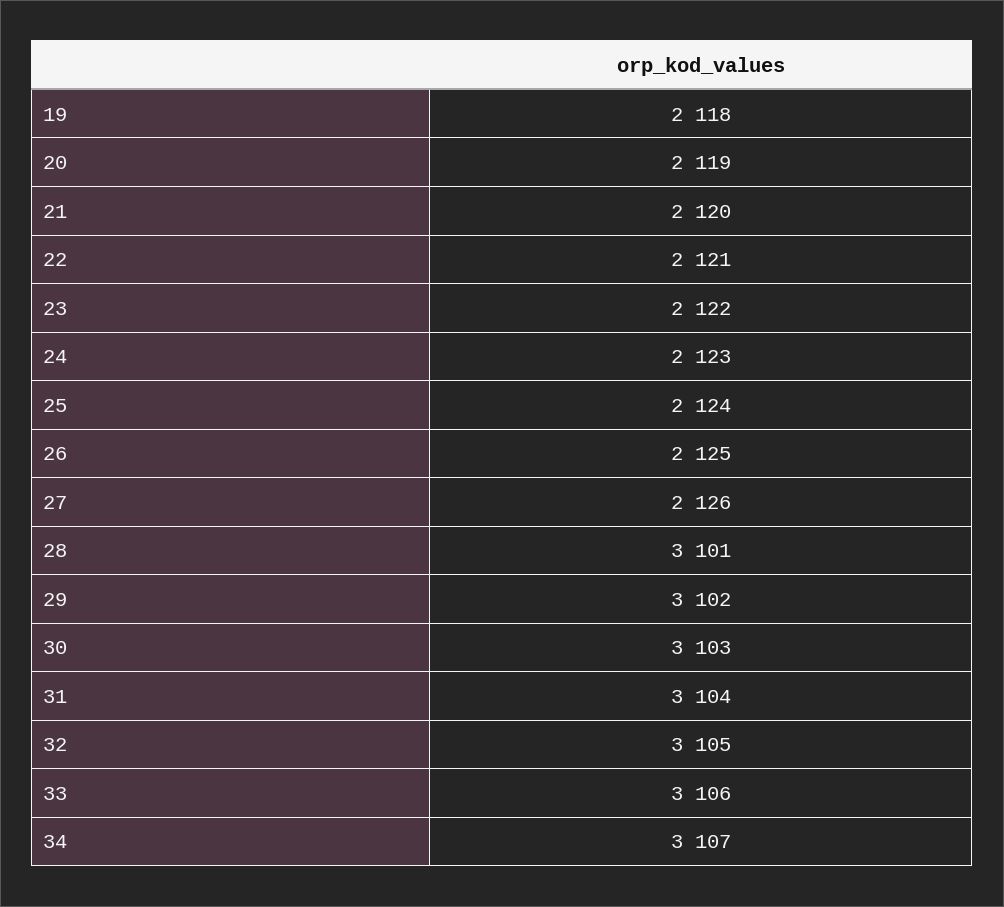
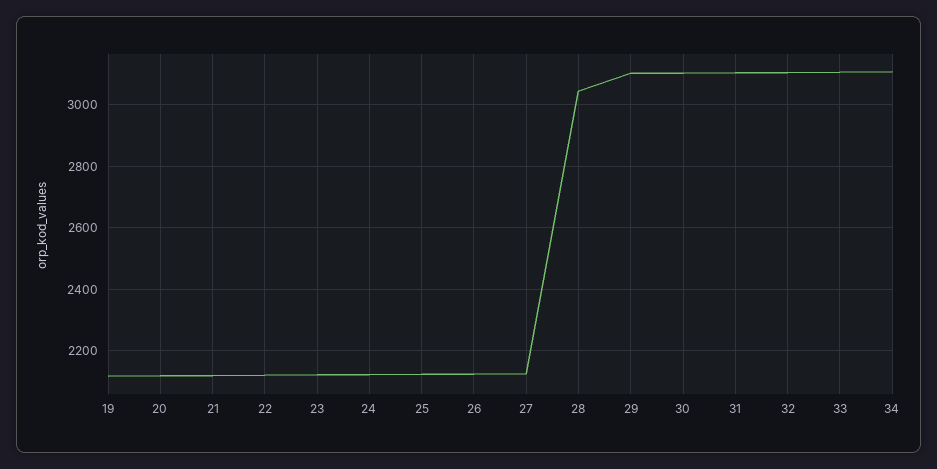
  {
    "19": 2118,
    "20": 2119,
    "21": 2120,
    "22": 2121,
    "23": 2122,
    "24": 2123,
    "25": 2124,
    "26": 2125,
    "27": 2126,
-   "28": 3101,
+   "28": 3040,
    "29": 3102,
    "30": 3103,
    "31": 3104,
    "32": 3105,
    "33": 3106,
    "34": 3107
  }

